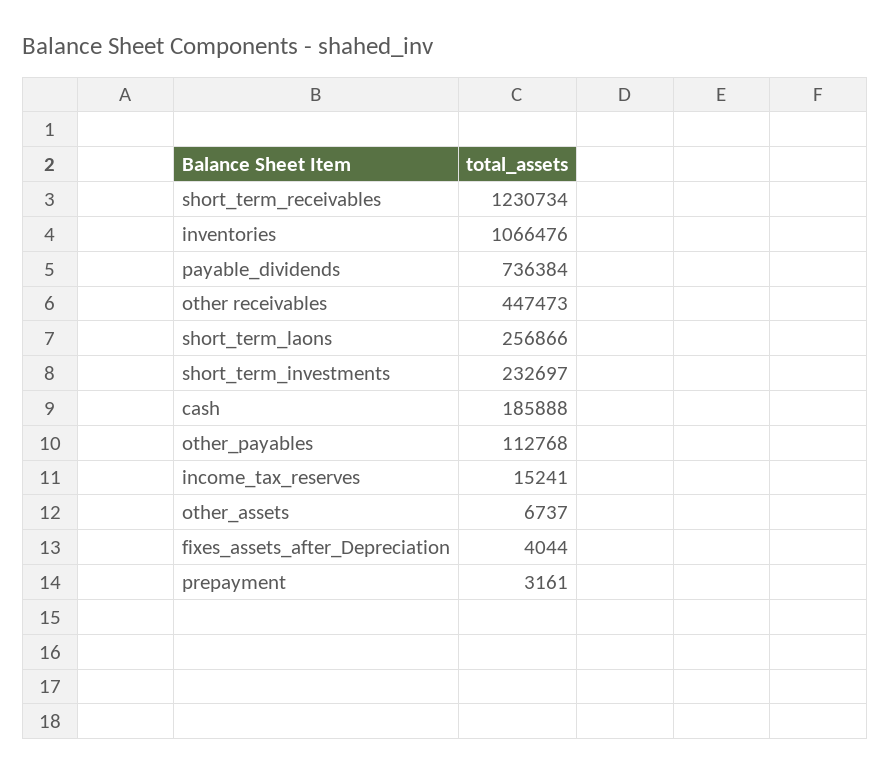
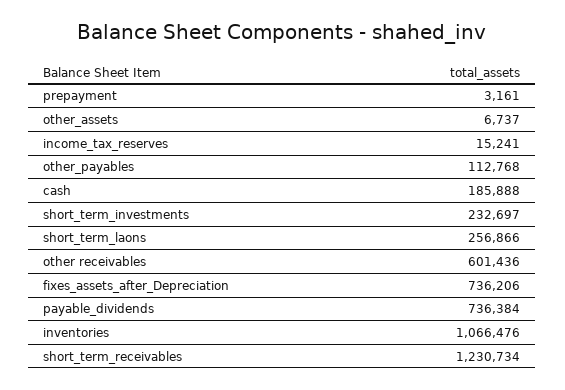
  {
    "short_term_receivables": 1230734,
    "inventories": 1066476,
    "payable_dividends": 736384,
-   "other receivables": 447473,
+   "other receivables": 601436,
    "short_term_laons": 256866,
    "short_term_investments": 232697,
    "cash": 185888,
    "other_payables": 112768,
    "income_tax_reserves": 15241,
    "other_assets": 6737,
-   "fixes_assets_after_Depreciation": 4044,
+   "fixes_assets_after_Depreciation": 736206,
    "prepayment": 3161
  }

